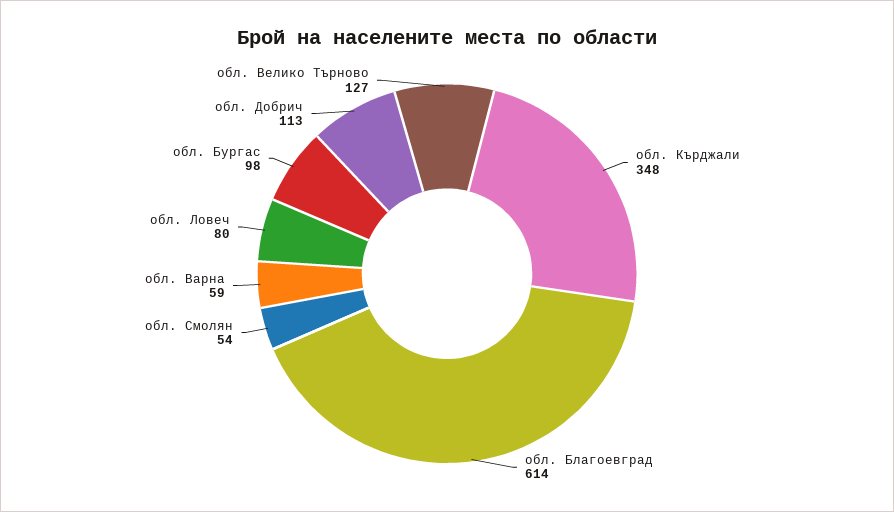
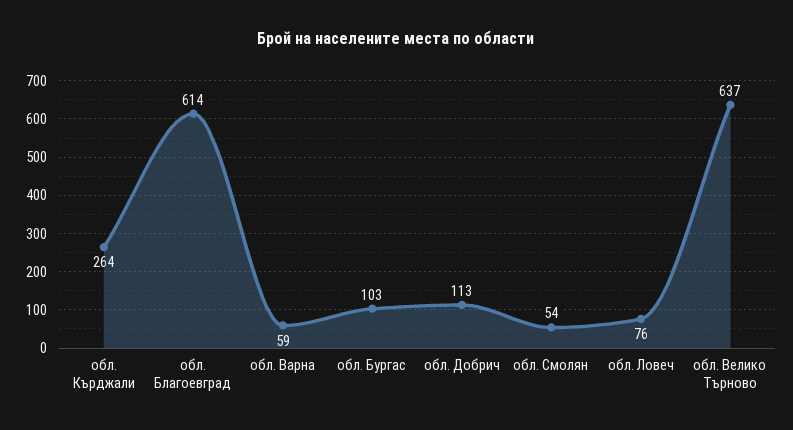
  {
-   "обл. Кърджали": 348,
+   "обл. Кърджали": 264,
    "обл. Благоевград": 614,
    "обл. Смолян": 54,
    "обл. Варна": 59,
-   "обл. Ловеч": 80,
+   "обл. Ловеч": 76,
-   "обл. Бургас": 98,
+   "обл. Бургас": 103,
    "обл. Добрич": 113,
-   "обл. Велико Търново": 127
+   "обл. Велико Търново": 637
  }

